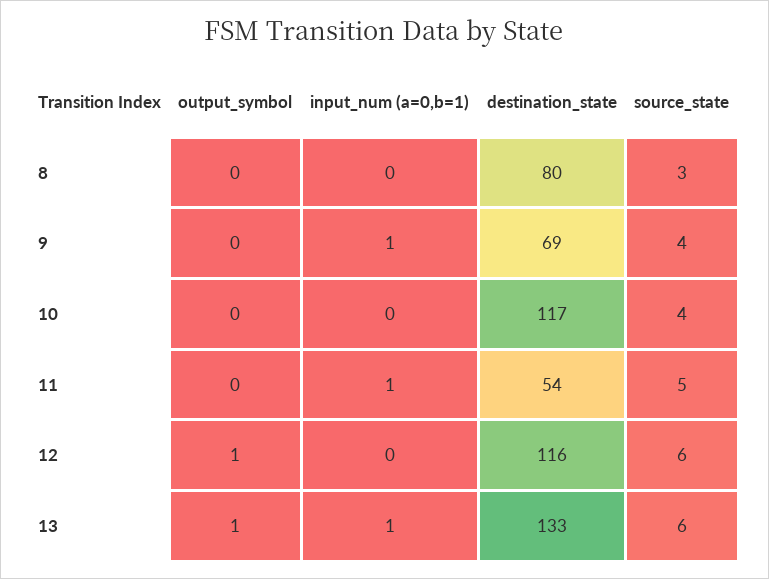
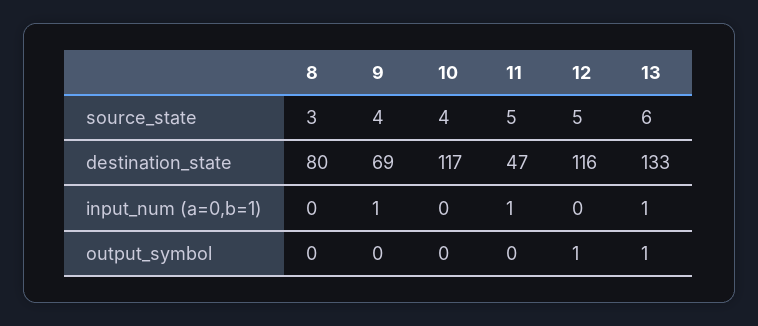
  {
    "output_symbol": {
      "8": 0,
      "9": 0,
      "10": 0,
      "11": 0,
      "12": 1,
      "13": 1
    },
    "input_num (a=0,b=1)": {
      "8": 0,
      "9": 1,
      "10": 0,
      "11": 1,
      "12": 0,
      "13": 1
    },
    "destination_state": {
      "8": 80,
      "9": 69,
      "10": 117,
-     "11": 54,
+     "11": 47,
      "12": 116,
      "13": 133
    },
    "source_state": {
      "8": 3,
      "9": 4,
      "10": 4,
      "11": 5,
-     "12": 6,
+     "12": 5,
      "13": 6
    }
  }

